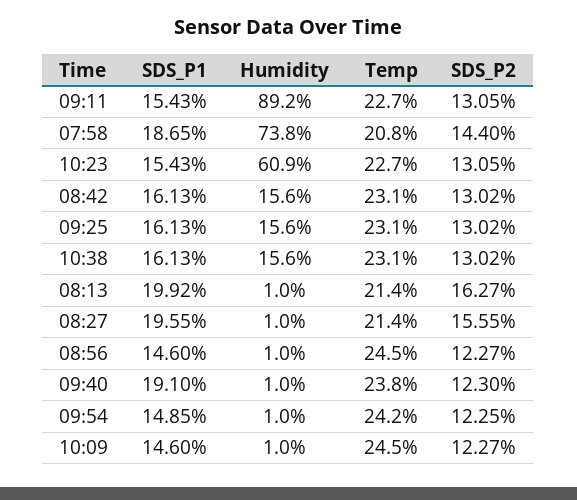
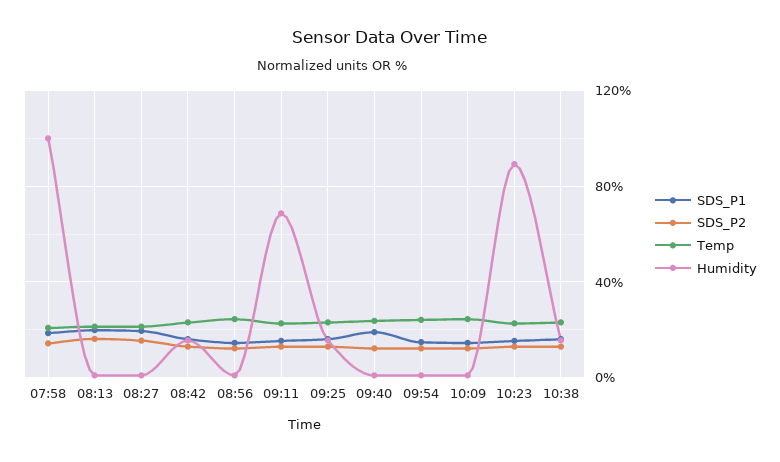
  {
    "SDS_P1": {
      "09:11": 15.43,
      "07:58": 18.65,
      "10:23": 15.43,
      "08:42": 16.13,
      "09:25": 16.13,
      "10:38": 16.13,
      "08:13": 19.92,
      "08:27": 19.55,
      "08:56": 14.6,
      "09:40": 19.1,
      "09:54": 14.85,
      "10:09": 14.6
    },
    "Humidity": {
-     "09:11": 89.2,
+     "09:11": 70,
-     "07:58": 73.8,
+     "07:58": 100,
-     "10:23": 60.9,
+     "10:23": 90,
      "08:42": 15.6,
      "09:25": 15.6,
      "10:38": 15.6,
      "08:13": 1,
      "08:27": 1,
      "08:56": 1,
      "09:40": 1,
      "09:54": 1,
      "10:09": 1
    },
    "Temp": {
      "09:11": 22.7,
      "07:58": 20.8,
      "10:23": 22.7,
      "08:42": 23.1,
      "09:25": 23.1,
      "10:38": 23.1,
      "08:13": 21.4,
      "08:27": 21.4,
      "08:56": 24.5,
      "09:40": 23.8,
      "09:54": 24.2,
      "10:09": 24.5
    },
    "SDS_P2": {
      "09:11": 13.05,
      "07:58": 14.4,
      "10:23": 13.05,
      "08:42": 13.02,
      "09:25": 13.02,
      "10:38": 13.02,
      "08:13": 16.27,
      "08:27": 15.55,
      "08:56": 12.27,
      "09:40": 12.3,
      "09:54": 12.25,
      "10:09": 12.27
    }
  }

